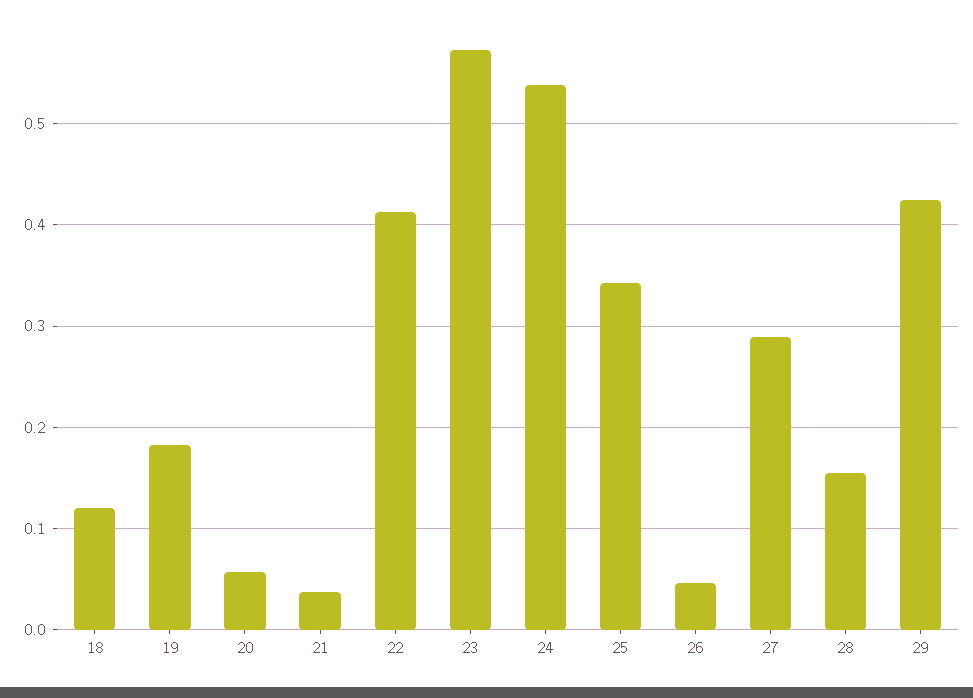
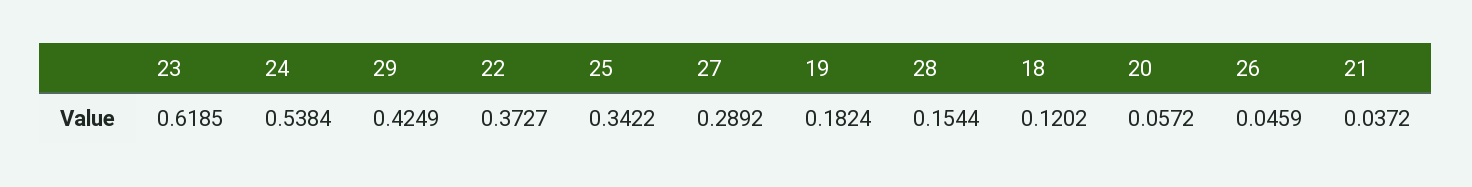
  {
    "18": 0.1202,
    "19": 0.1824,
    "20": 0.0572,
    "21": 0.0372,
-   "22": 0.41,
+   "22": 0.3727,
-   "23": 0.57,
+   "23": 0.6185,
    "24": 0.5384,
    "25": 0.3422,
    "26": 0.0459,
    "27": 0.2892,
    "28": 0.1544,
    "29": 0.4249
  }

